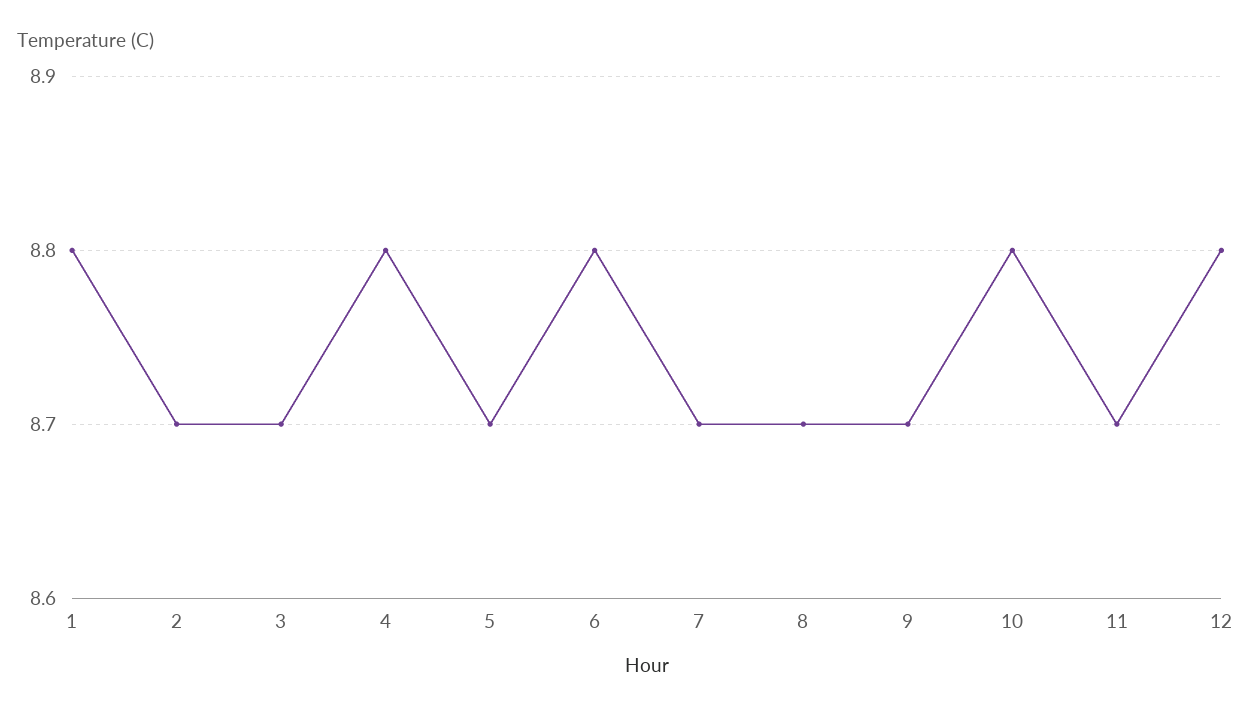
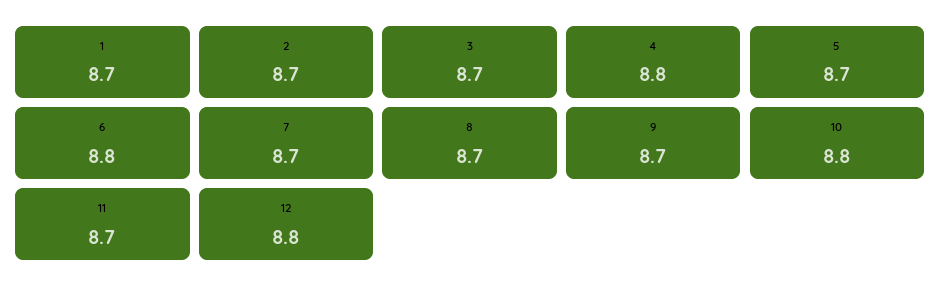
  {
-   "1": 8.8,
+   "1": 8.7,
    "2": 8.7,
    "3": 8.7,
    "4": 8.8,
    "5": 8.7,
    "6": 8.8,
    "7": 8.7,
    "8": 8.7,
    "9": 8.7,
    "10": 8.8,
    "11": 8.7,
    "12": 8.8
  }

